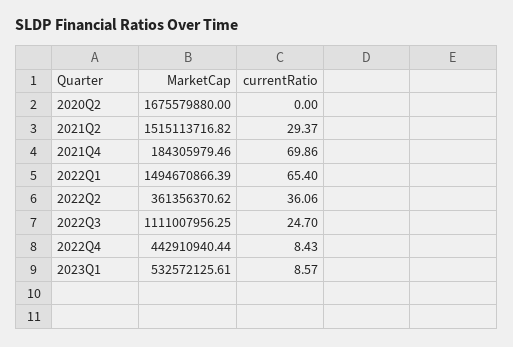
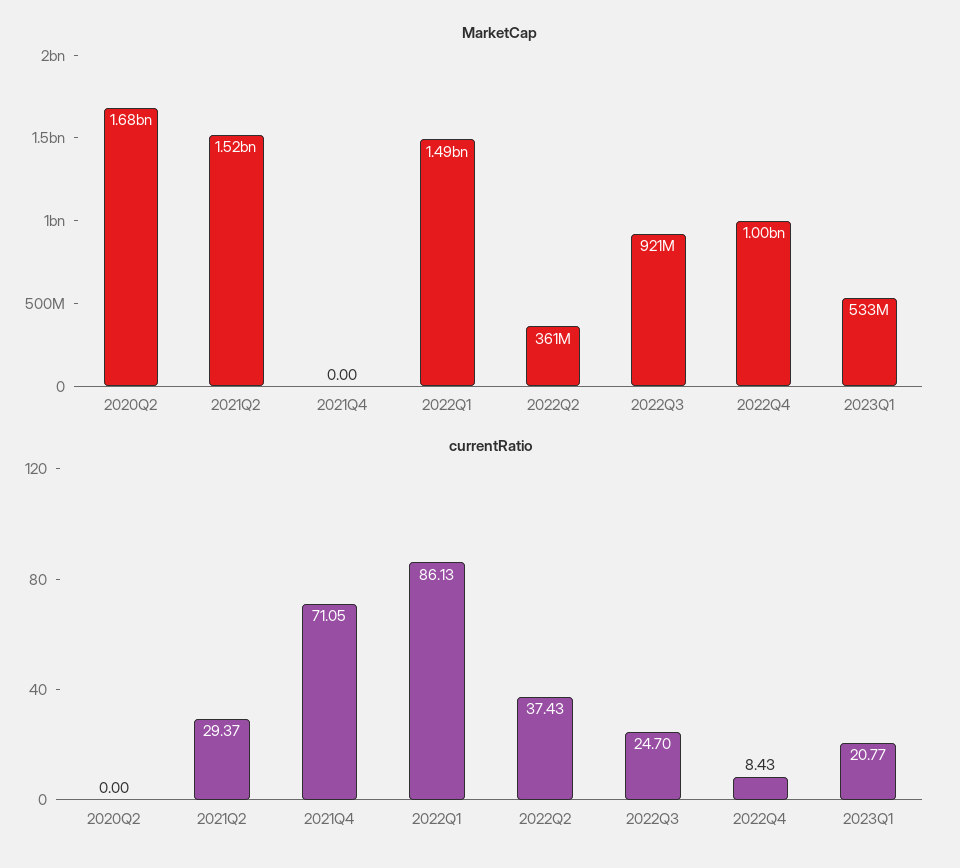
  {
    "MarketCap": {
      "2020Q2": 1675579880,
      "2021Q2": 1515113716.82,
-     "2021Q4": 184305979.46,
+     "2021Q4": 0,
      "2022Q1": 1494670866.39,
      "2022Q2": 361356370.62,
-     "2022Q3": 1111007956.25,
+     "2022Q3": 921000000,
-     "2022Q4": 442910940.44,
+     "2022Q4": 1000000000,
      "2023Q1": 532572125.61
    },
    "currentRatio": {
      "2020Q2": 0,
      "2021Q2": 29.37,
-     "2021Q4": 69.86,
+     "2021Q4": 71.05,
-     "2022Q1": 65.4,
+     "2022Q1": 86.13,
-     "2022Q2": 36.06,
+     "2022Q2": 37.43,
      "2022Q3": 24.7,
      "2022Q4": 8.43,
-     "2023Q1": 8.57
+     "2023Q1": 20.77
    }
  }

